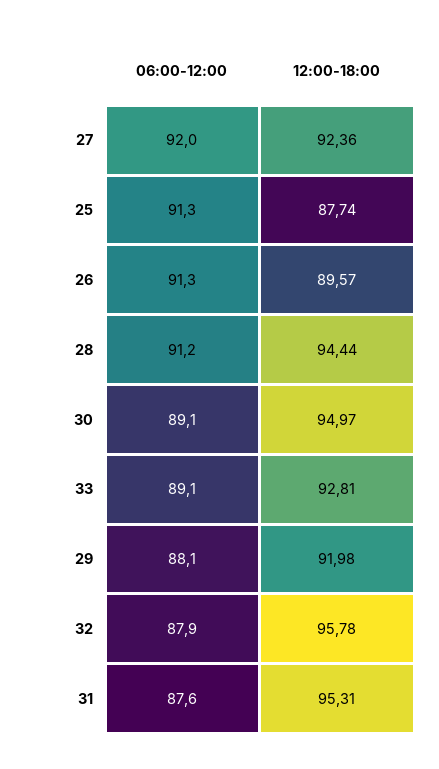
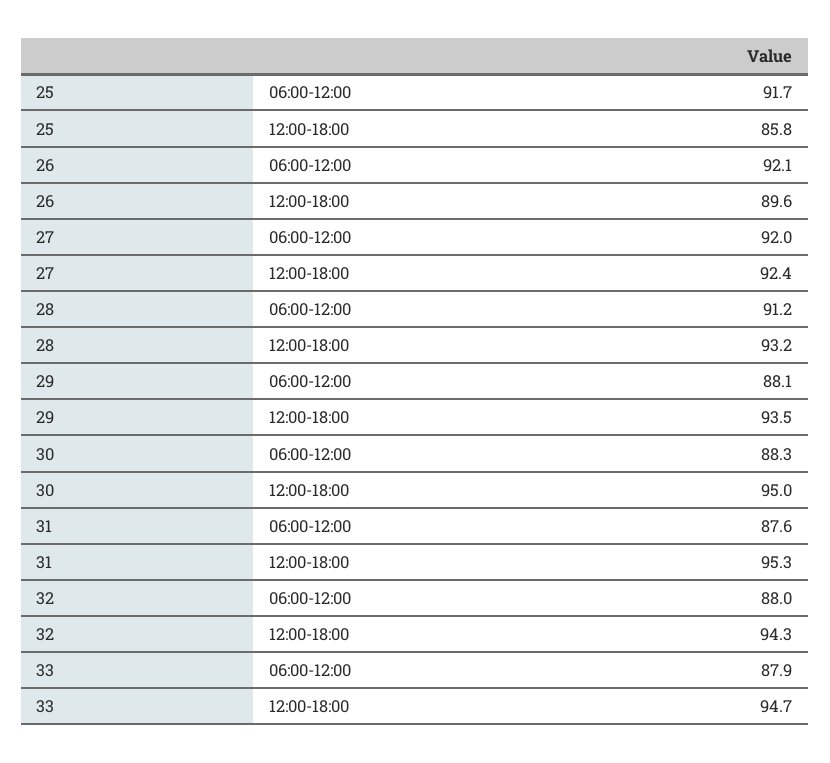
  {
    "06:00-12:00": {
      "27": 92,
-     "25": 91.3,
+     "25": 91.7,
-     "26": 91.3,
+     "26": 92.1,
      "28": 91.2,
-     "30": 89.1,
+     "30": 88.3,
-     "33": 89.1,
+     "33": 87.9,
      "29": 88.1,
-     "32": 87.9,
+     "32": 88,
      "31": 87.6
    },
    "12:00-18:00": {
      "27": 92.36,
-     "25": 87.74,
+     "25": 85.8,
      "26": 89.57,
-     "28": 94.44,
+     "28": 93.2,
      "30": 94.97,
-     "33": 92.81,
+     "33": 94.7,
-     "29": 91.98,
+     "29": 93.5,
-     "32": 95.78,
+     "32": 94.3,
      "31": 95.31
    }
  }

